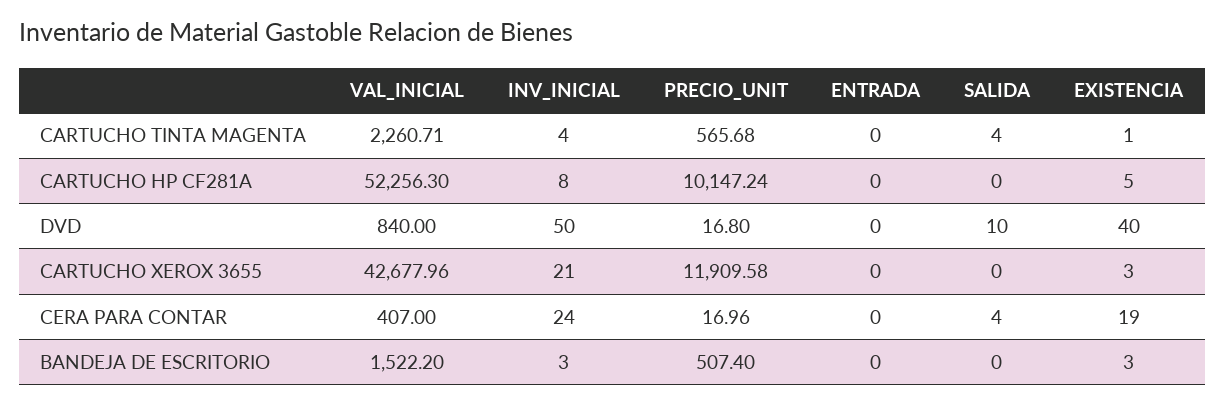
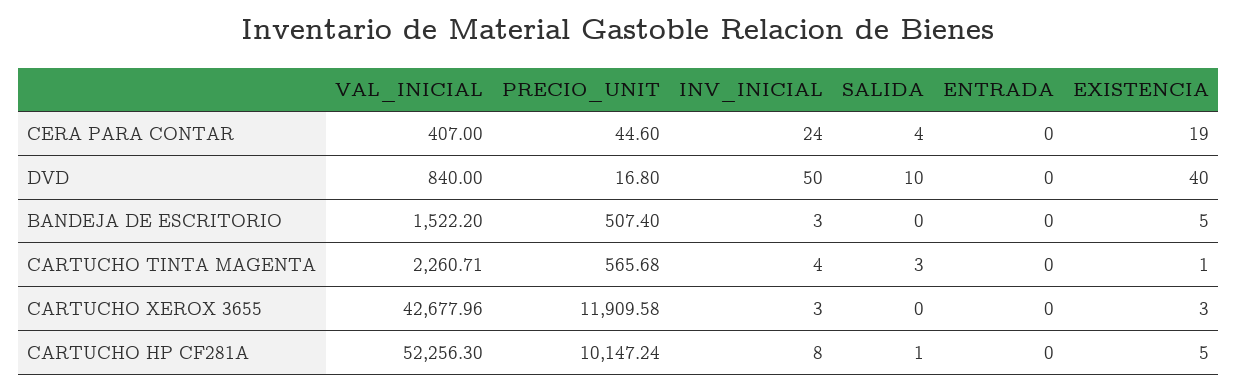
  {
    "VAL_INICIAL": {
      "CARTUCHO TINTA MAGENTA": 2260.71,
      "CARTUCHO HP CF281A": 52256.3,
      "DVD": 840,
      "CARTUCHO XEROX 3655": 42677.96,
      "CERA PARA CONTAR": 407,
      "BANDEJA DE ESCRITORIO": 1522.2
    },
    "INV_INICIAL": {
      "CARTUCHO TINTA MAGENTA": 4,
      "CARTUCHO HP CF281A": 8,
      "DVD": 50,
-     "CARTUCHO XEROX 3655": 21,
+     "CARTUCHO XEROX 3655": 3,
      "CERA PARA CONTAR": 24,
      "BANDEJA DE ESCRITORIO": 3
    },
    "PRECIO_UNIT": {
      "CARTUCHO TINTA MAGENTA": 565.68,
      "CARTUCHO HP CF281A": 10147.24,
      "DVD": 16.8,
      "CARTUCHO XEROX 3655": 11909.58,
-     "CERA PARA CONTAR": 16.96,
+     "CERA PARA CONTAR": 44.6,
      "BANDEJA DE ESCRITORIO": 507.4
    },
    "ENTRADA": {
      "CARTUCHO TINTA MAGENTA": 0,
      "CARTUCHO HP CF281A": 0,
      "DVD": 0,
      "CARTUCHO XEROX 3655": 0,
      "CERA PARA CONTAR": 0,
      "BANDEJA DE ESCRITORIO": 0
    },
    "SALIDA": {
-     "CARTUCHO TINTA MAGENTA": 4,
+     "CARTUCHO TINTA MAGENTA": 3,
-     "CARTUCHO HP CF281A": 0,
+     "CARTUCHO HP CF281A": 1,
      "DVD": 10,
      "CARTUCHO XEROX 3655": 0,
      "CERA PARA CONTAR": 4,
      "BANDEJA DE ESCRITORIO": 0
    },
    "EXISTENCIA": {
      "CARTUCHO TINTA MAGENTA": 1,
      "CARTUCHO HP CF281A": 5,
      "DVD": 40,
      "CARTUCHO XEROX 3655": 3,
      "CERA PARA CONTAR": 19,
-     "BANDEJA DE ESCRITORIO": 3
+     "BANDEJA DE ESCRITORIO": 5
    }
  }

